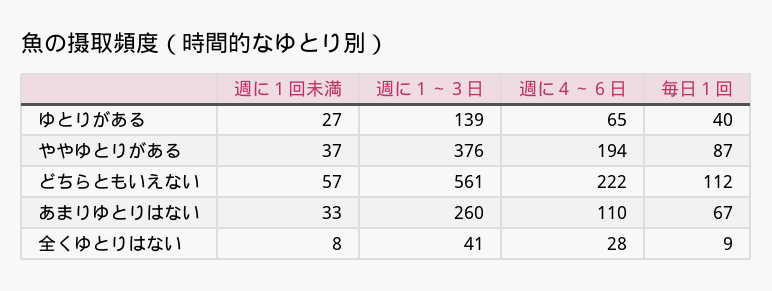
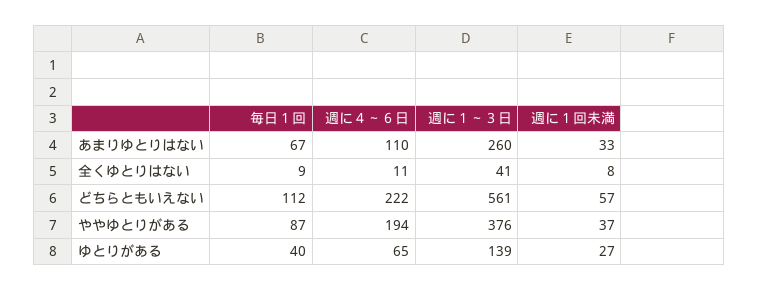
  {
    "週に１回未満": {
      "ゆとりがある": 27,
      "ややゆとりがある": 37,
      "どちらともいえない": 57,
      "あまりゆとりはない": 33,
      "全くゆとりはない": 8
    },
    "週に１～３日": {
      "ゆとりがある": 139,
      "ややゆとりがある": 376,
      "どちらともいえない": 561,
      "あまりゆとりはない": 260,
      "全くゆとりはない": 41
    },
    "週に４～６日": {
      "ゆとりがある": 65,
      "ややゆとりがある": 194,
      "どちらともいえない": 222,
      "あまりゆとりはない": 110,
-     "全くゆとりはない": 28
+     "全くゆとりはない": 11
    },
    "毎日１回": {
      "ゆとりがある": 40,
      "ややゆとりがある": 87,
      "どちらともいえない": 112,
      "あまりゆとりはない": 67,
      "全くゆとりはない": 9
    }
  }

